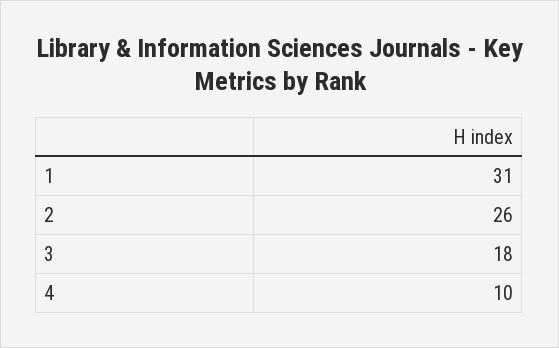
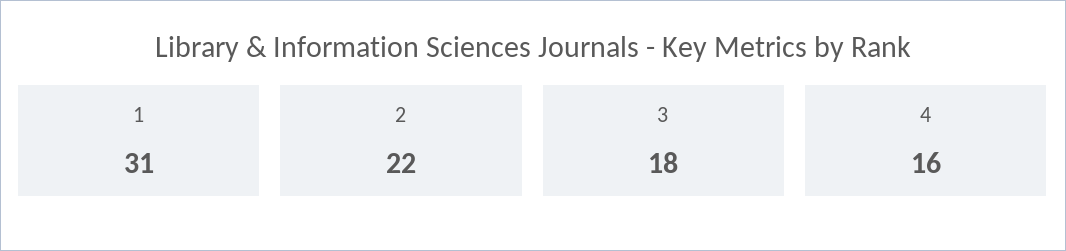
  {
    "1": 31,
-   "2": 26,
+   "2": 22,
    "3": 18,
-   "4": 10
+   "4": 16
  }

